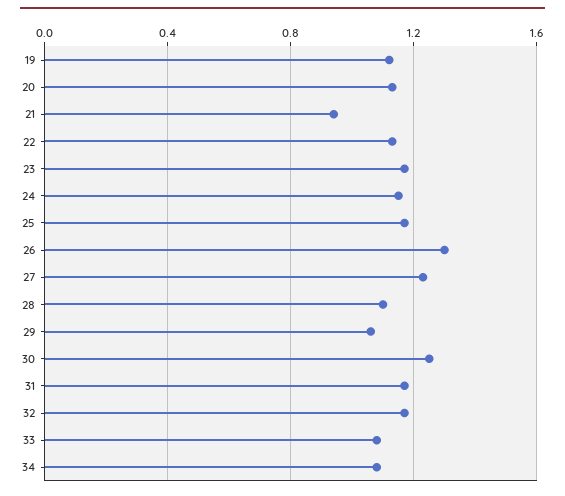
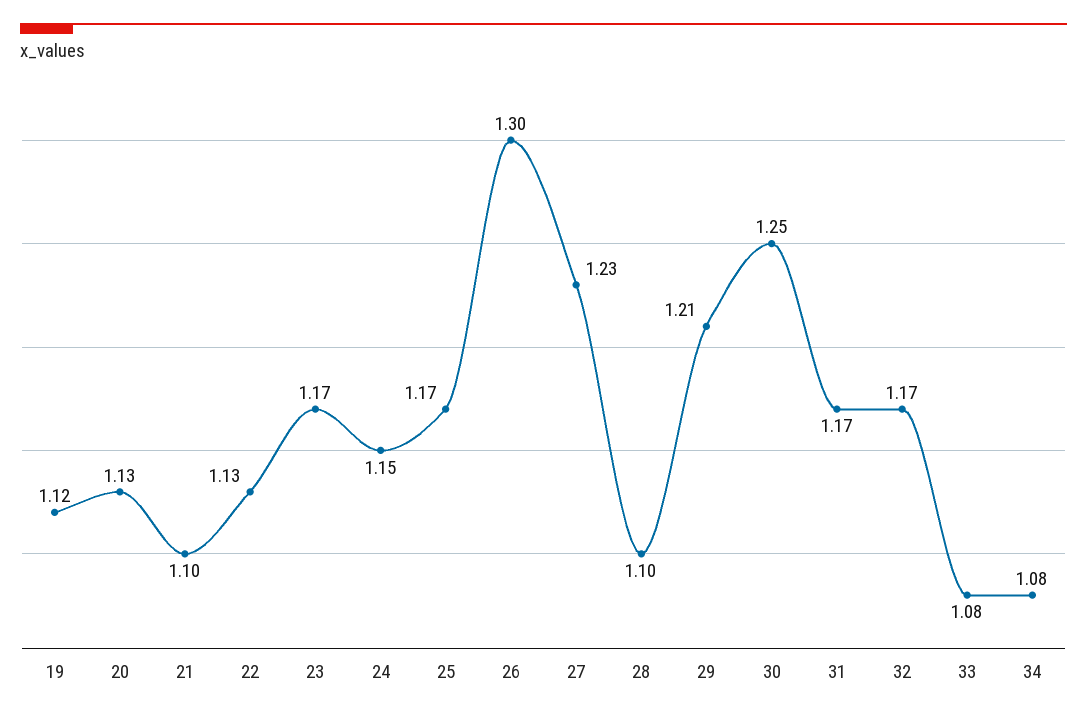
  {
    "19": 1.12,
    "20": 1.13,
-   "21": 0.95,
+   "21": 1.1,
    "22": 1.13,
    "23": 1.17,
    "24": 1.15,
    "25": 1.17,
    "26": 1.3,
    "27": 1.23,
    "28": 1.1,
-   "29": 1.05,
+   "29": 1.21,
    "30": 1.25,
    "31": 1.17,
    "32": 1.17,
    "33": 1.08,
    "34": 1.08
  }

